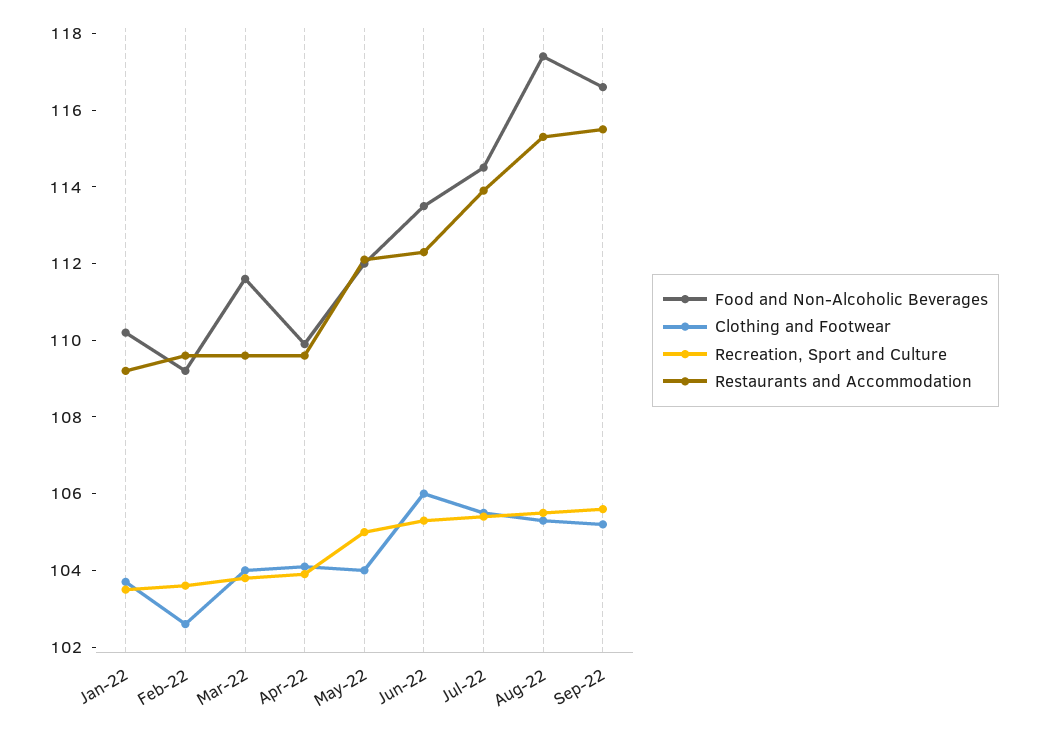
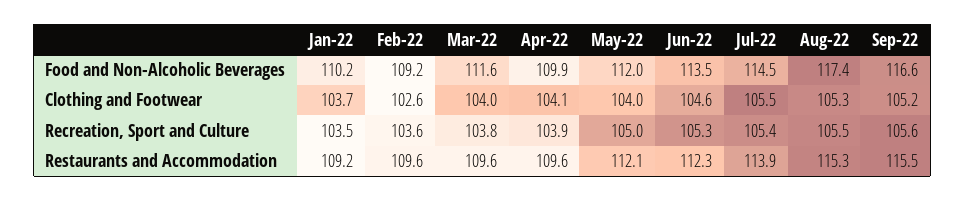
  {
    "Food and Non-Alcoholic Beverages": {
      "Jan-22": 110.2,
      "Feb-22": 109.2,
      "Mar-22": 111.6,
      "Apr-22": 109.9,
      "May-22": 112,
      "Jun-22": 113.5,
      "Jul-22": 114.5,
      "Aug-22": 117.4,
      "Sep-22": 116.6
    },
    "Clothing and Footwear": {
      "Jan-22": 103.7,
      "Feb-22": 102.6,
      "Mar-22": 104,
      "Apr-22": 104.1,
      "May-22": 104,
-     "Jun-22": 106,
+     "Jun-22": 104.6,
      "Jul-22": 105.5,
      "Aug-22": 105.3,
      "Sep-22": 105.2
    },
    "Recreation, Sport and Culture": {
      "Jan-22": 103.5,
      "Feb-22": 103.6,
      "Mar-22": 103.8,
      "Apr-22": 103.9,
      "May-22": 105,
      "Jun-22": 105.3,
      "Jul-22": 105.4,
      "Aug-22": 105.5,
      "Sep-22": 105.6
    },
    "Restaurants and Accommodation": {
      "Jan-22": 109.2,
      "Feb-22": 109.6,
      "Mar-22": 109.6,
      "Apr-22": 109.6,
      "May-22": 112.1,
      "Jun-22": 112.3,
      "Jul-22": 113.9,
      "Aug-22": 115.3,
      "Sep-22": 115.5
    }
  }

